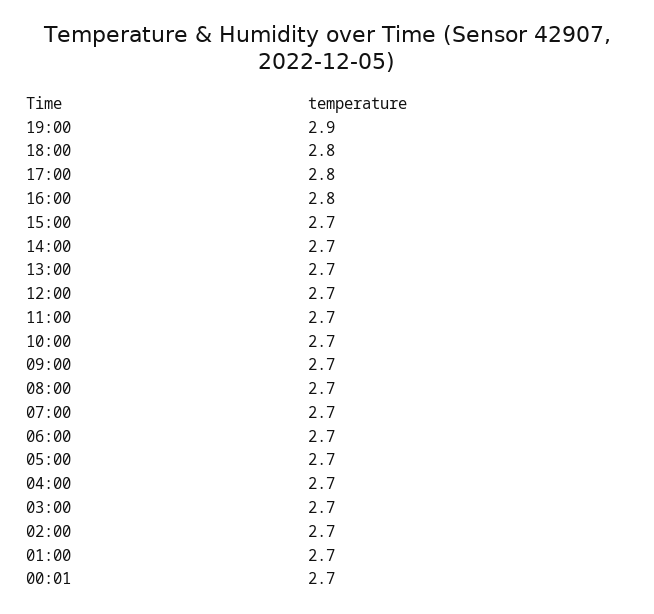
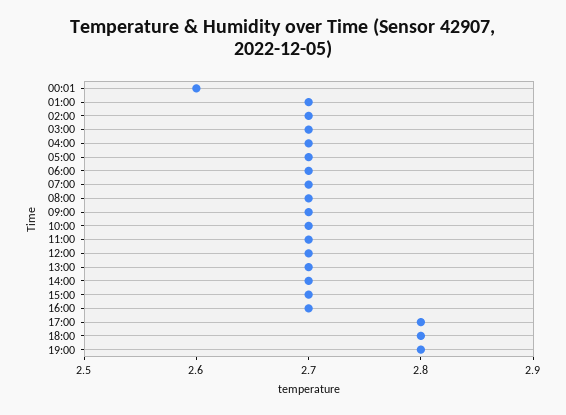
  {
-   "19:00": 2.9,
+   "19:00": 2.8,
    "18:00": 2.8,
    "17:00": 2.8,
-   "16:00": 2.8,
+   "16:00": 2.7,
    "15:00": 2.7,
    "14:00": 2.7,
    "13:00": 2.7,
    "12:00": 2.7,
    "11:00": 2.7,
    "10:00": 2.7,
    "09:00": 2.7,
    "08:00": 2.7,
    "07:00": 2.7,
    "06:00": 2.7,
    "05:00": 2.7,
    "04:00": 2.7,
    "03:00": 2.7,
    "02:00": 2.7,
    "01:00": 2.7,
-   "00:01": 2.7
+   "00:01": 2.6
  }

